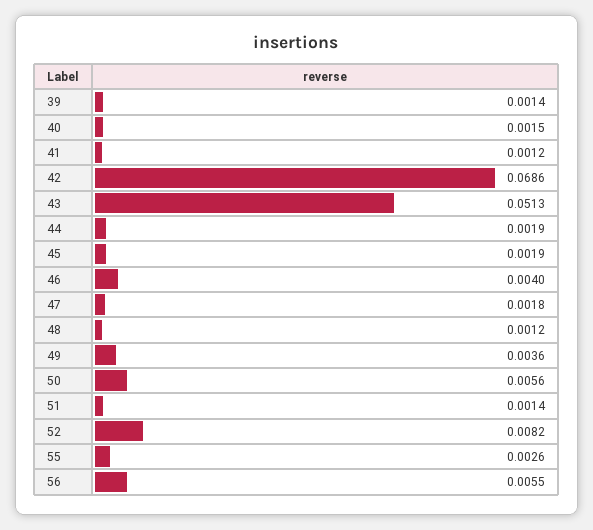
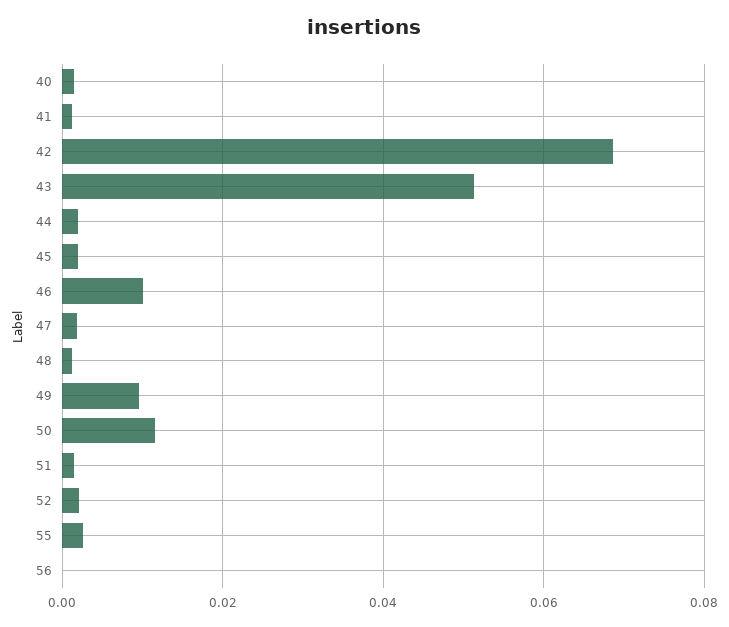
  {
-   "39": 0.0014,
    "40": 0.0015,
    "41": 0.0012,
    "42": 0.0686,
    "43": 0.0513,
    "44": 0.0019,
    "45": 0.0019,
-   "46": 0.004,
+   "46": 0.01,
    "47": 0.0018,
    "48": 0.0012,
-   "49": 0.0036,
+   "49": 0.01,
-   "50": 0.0056,
+   "50": 0.012,
    "51": 0.0014,
-   "52": 0.0082,
+   "52": 0.002,
    "55": 0.0026,
-   "56": 0.0055
+   "56": 0
  }

